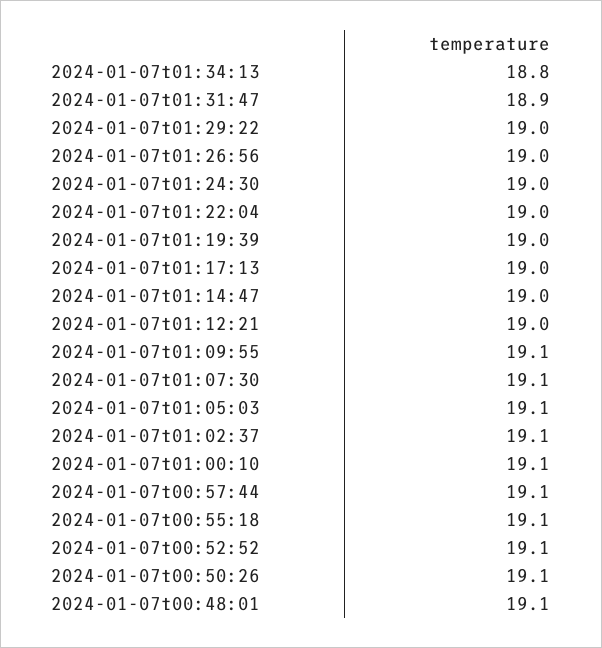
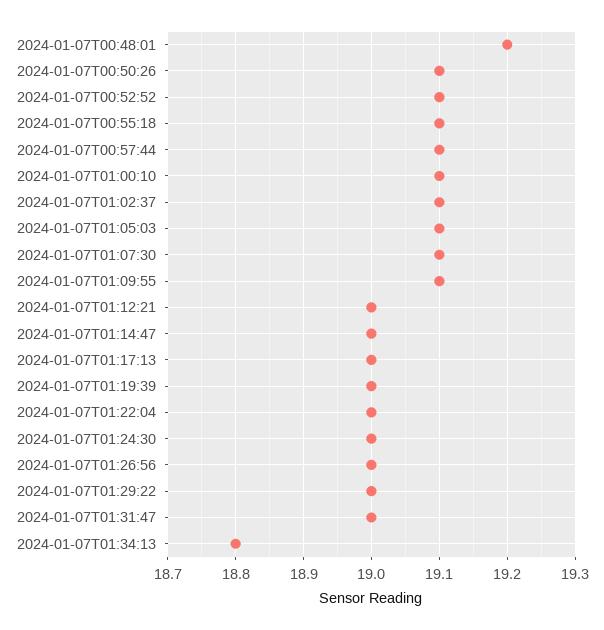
  {
    "2024-01-07t01:34:13": 18.8,
-   "2024-01-07t01:31:47": 18.9,
+   "2024-01-07t01:31:47": 19,
    "2024-01-07t01:29:22": 19,
    "2024-01-07t01:26:56": 19,
    "2024-01-07t01:24:30": 19,
    "2024-01-07t01:22:04": 19,
    "2024-01-07t01:19:39": 19,
    "2024-01-07t01:17:13": 19,
    "2024-01-07t01:14:47": 19,
    "2024-01-07t01:12:21": 19,
    "2024-01-07t01:09:55": 19.1,
    "2024-01-07t01:07:30": 19.1,
    "2024-01-07t01:05:03": 19.1,
    "2024-01-07t01:02:37": 19.1,
    "2024-01-07t01:00:10": 19.1,
    "2024-01-07t00:57:44": 19.1,
    "2024-01-07t00:55:18": 19.1,
    "2024-01-07t00:52:52": 19.1,
    "2024-01-07t00:50:26": 19.1,
-   "2024-01-07t00:48:01": 19.1
+   "2024-01-07t00:48:01": 19.2
  }

